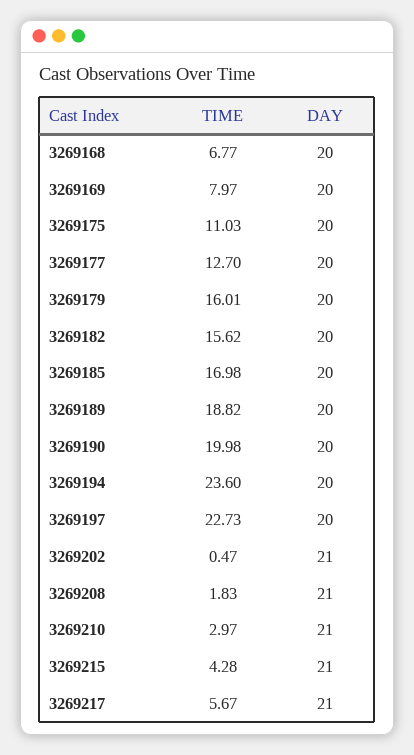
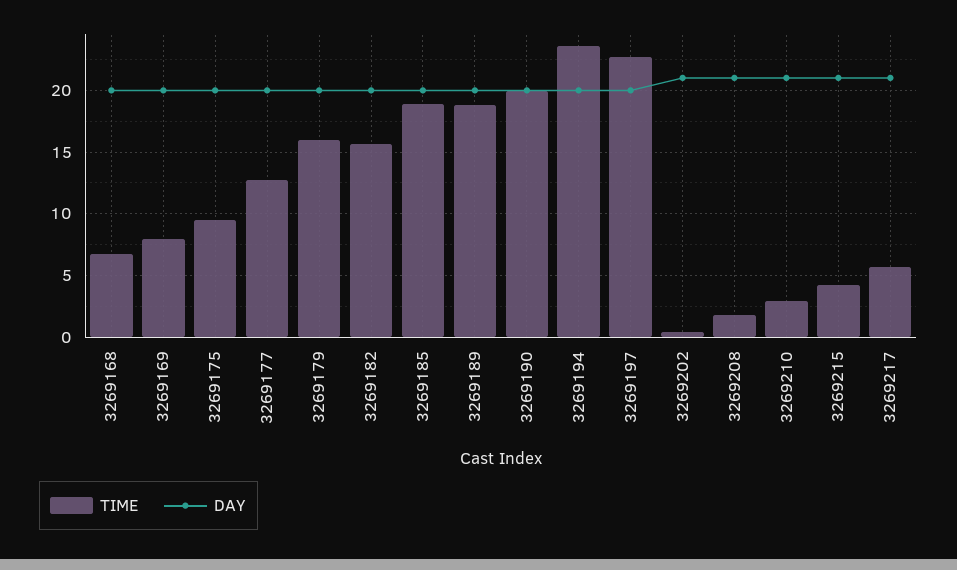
  {
    "TIME": {
      "3269168": 6.77,
      "3269169": 7.97,
-     "3269175": 11.03,
+     "3269175": 9.5,
      "3269177": 12.7,
      "3269179": 16.01,
      "3269182": 15.62,
-     "3269185": 16.98,
+     "3269185": 19,
      "3269189": 18.82,
      "3269190": 19.98,
      "3269194": 23.6,
      "3269197": 22.73,
      "3269202": 0.47,
      "3269208": 1.83,
      "3269210": 2.97,
      "3269215": 4.28,
      "3269217": 5.67
    },
    "DAY": {
      "3269168": 20,
      "3269169": 20,
      "3269175": 20,
      "3269177": 20,
      "3269179": 20,
      "3269182": 20,
      "3269185": 20,
      "3269189": 20,
      "3269190": 20,
      "3269194": 20,
      "3269197": 20,
      "3269202": 21,
      "3269208": 21,
      "3269210": 21,
      "3269215": 21,
      "3269217": 21
    }
  }

